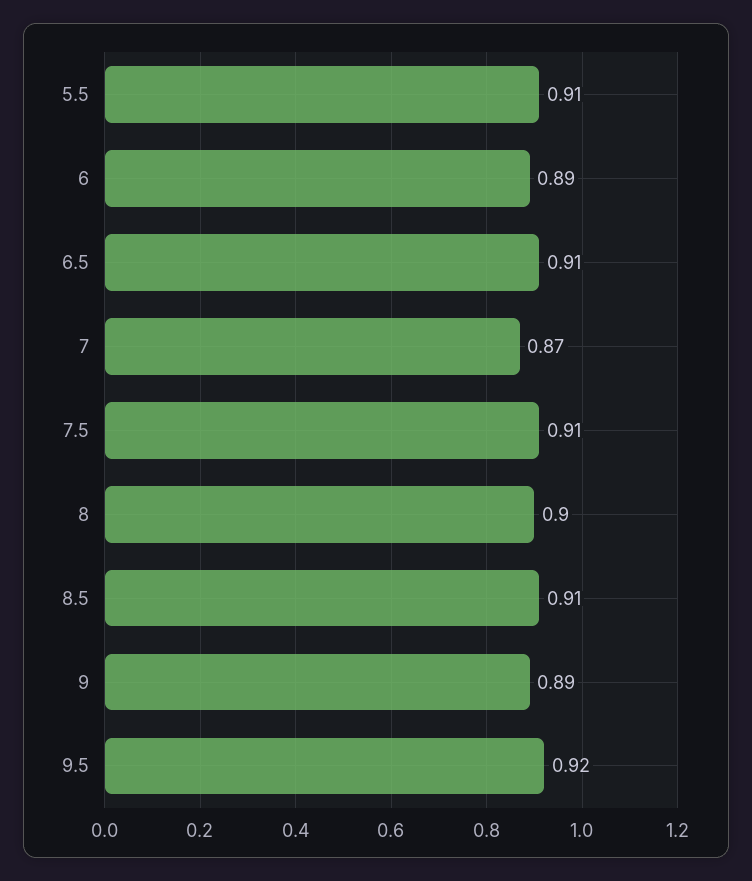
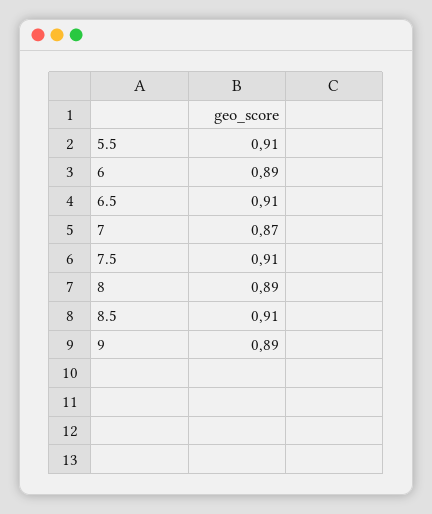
  {
    "5.5": 0.91,
    "6": 0.89,
    "6.5": 0.91,
    "7": 0.87,
    "7.5": 0.91,
-   "8": 0.9,
+   "8": 0.89,
    "8.5": 0.91,
-   "9": 0.89,
+   "9": 0.89
-   "9.5": 0.92
  }

